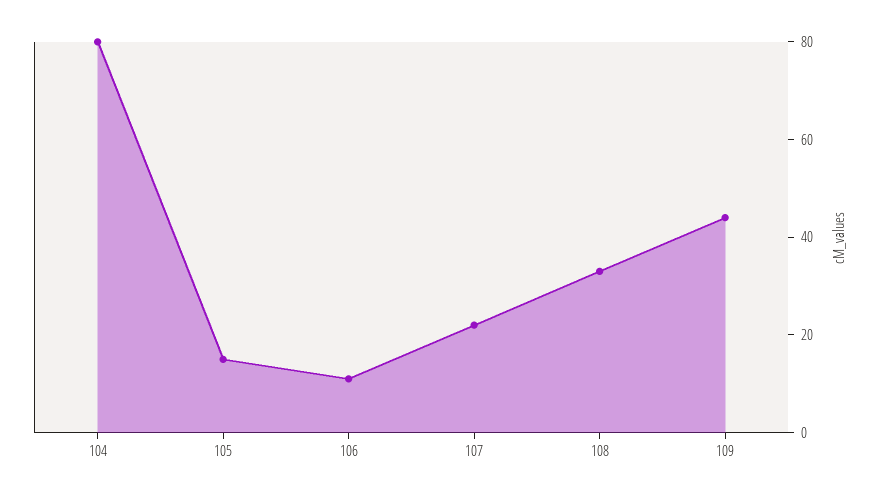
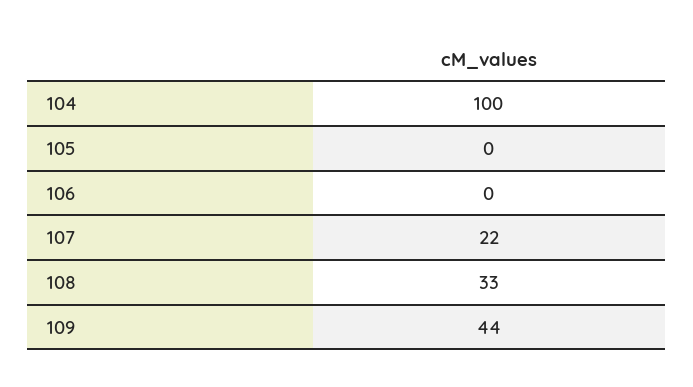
  {
-   "104": 80,
+   "104": 100,
-   "105": 15,
+   "105": 0,
-   "106": 10,
+   "106": 0,
    "107": 22,
    "108": 33,
    "109": 44
  }

